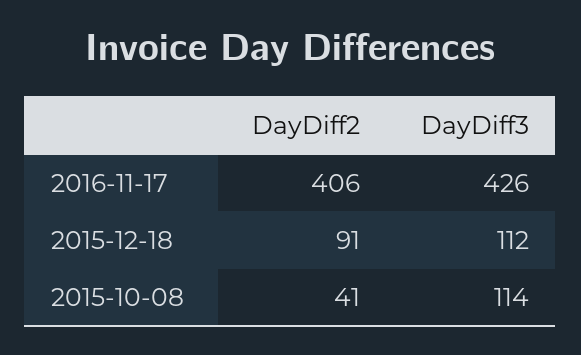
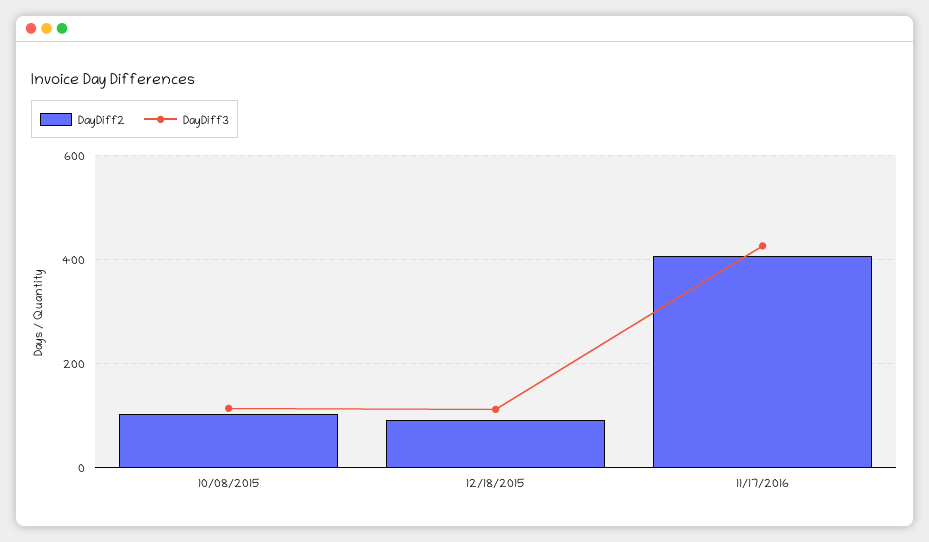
  {
    "DayDiff2": {
      "2016-11-17": 406,
      "2015-12-18": 91,
-     "2015-10-08": 41
+     "2015-10-08": 100
    },
    "DayDiff3": {
      "2016-11-17": 426,
      "2015-12-18": 112,
      "2015-10-08": 114
    }
  }

